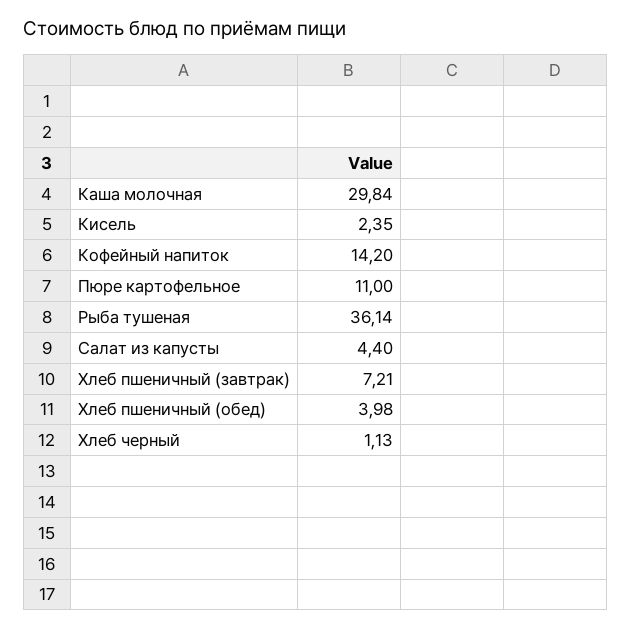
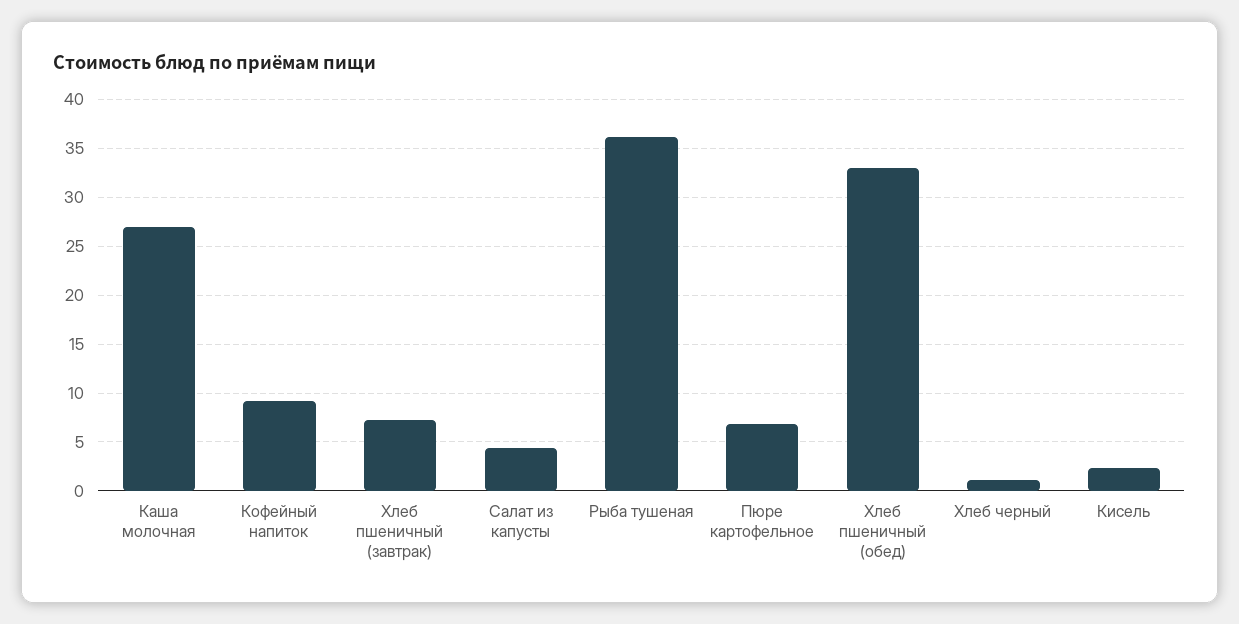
  {
-   "Каша молочная": 29.84,
+   "Каша молочная": 27,
    "Кисель": 2.35,
-   "Кофейный напиток": 14.2,
+   "Кофейный напиток": 9,
-   "Пюре картофельное": 11,
+   "Пюре картофельное": 7,
    "Рыба тушеная": 36.14,
    "Салат из капусты": 4.4,
    "Хлеб пшеничный (завтрак)": 7.21,
-   "Хлеб пшеничный (обед)": 3.98,
+   "Хлеб пшеничный (обед)": 33,
    "Хлеб черный": 1.13
  }

